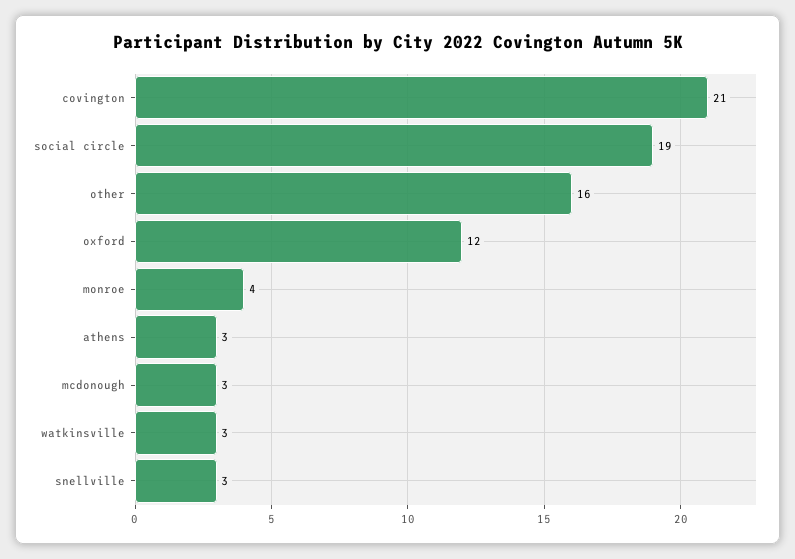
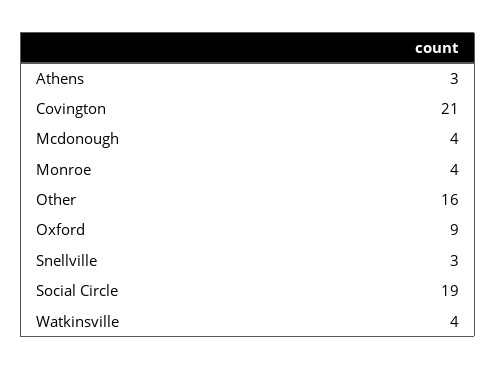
  {
    "covington": 21,
    "social circle": 19,
    "other": 16,
-   "oxford": 12,
+   "oxford": 9,
    "monroe": 4,
    "athens": 3,
-   "mcdonough": 3,
+   "mcdonough": 4,
-   "watkinsville": 3,
+   "watkinsville": 4,
    "snellville": 3
  }

